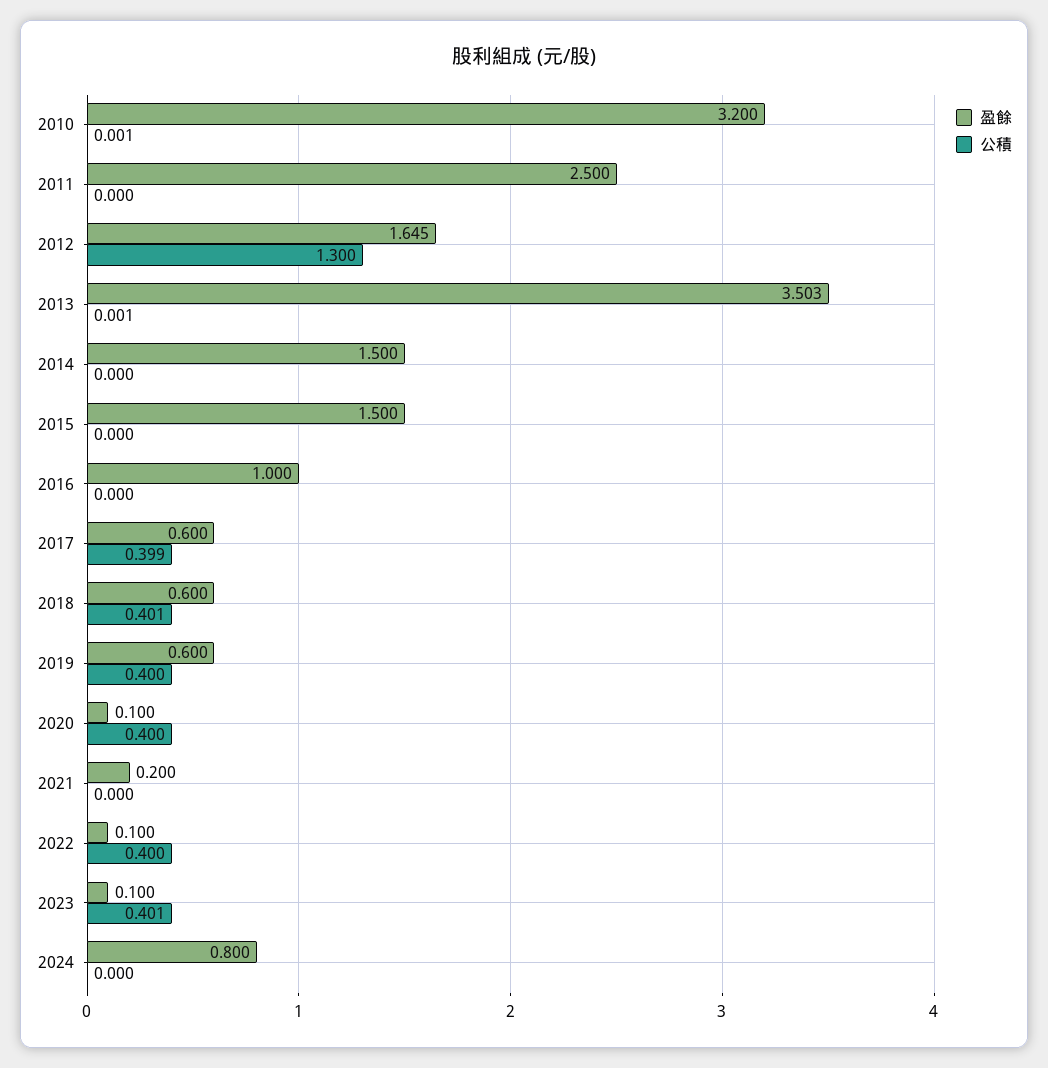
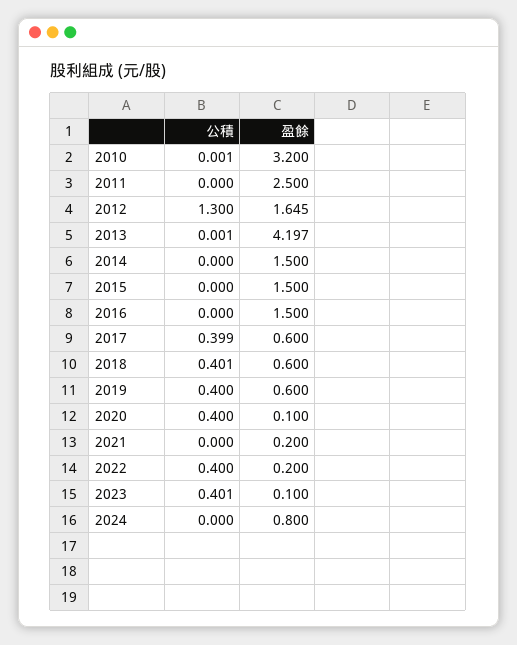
  {
    "盈餘": {
      "2010": 3.2,
      "2011": 2.5,
      "2012": 1.645,
-     "2013": 3.503,
+     "2013": 4.197,
      "2014": 1.5,
      "2015": 1.5,
-     "2016": 1,
+     "2016": 1.5,
      "2017": 0.6,
      "2018": 0.6,
      "2019": 0.6,
      "2020": 0.1,
      "2021": 0.2,
-     "2022": 0.1,
+     "2022": 0.2,
      "2023": 0.1,
      "2024": 0.8
    },
    "公積": {
      "2010": 0.001,
      "2011": 0,
      "2012": 1.3,
      "2013": 0.001,
      "2014": 0,
      "2015": 0,
      "2016": 0,
      "2017": 0.399,
      "2018": 0.401,
      "2019": 0.4,
      "2020": 0.4,
      "2021": 0,
      "2022": 0.4,
      "2023": 0.401,
      "2024": 0
    }
  }

